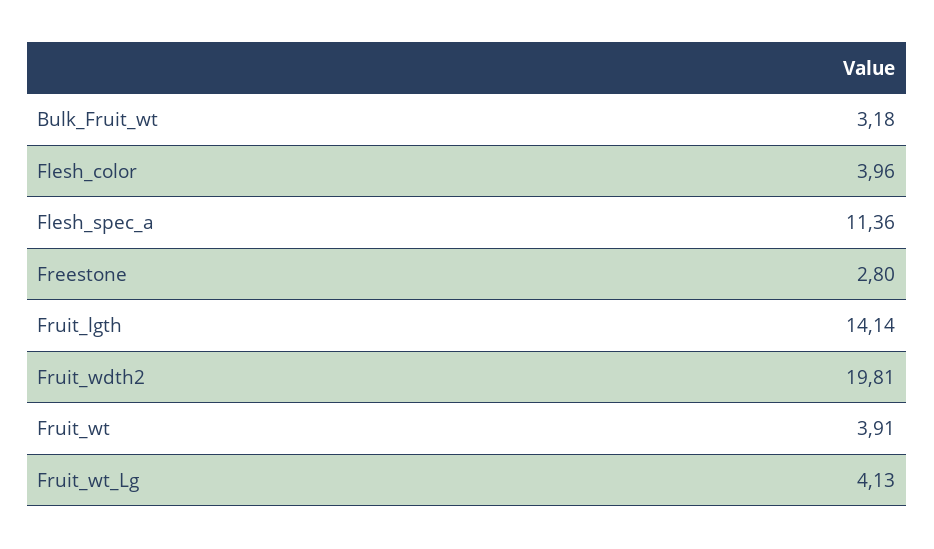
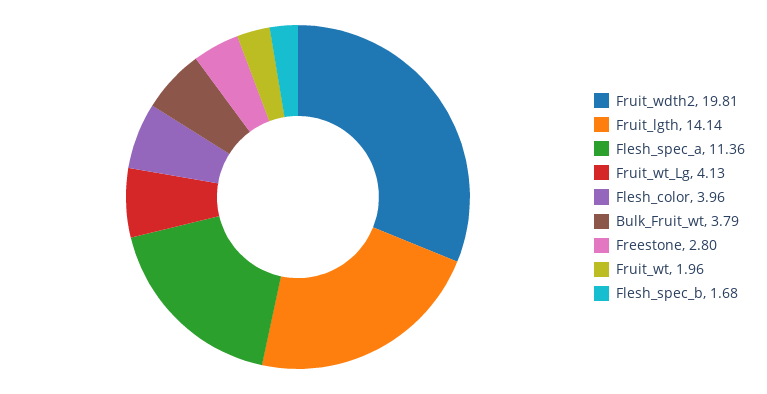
  {
-   "Bulk_Fruit_wt": 3.18,
+   "Bulk_Fruit_wt": 3.79,
    "Flesh_color": 3.96,
    "Flesh_spec_a": 11.36,
    "Freestone": 2.8,
    "Fruit_lgth": 14.14,
    "Fruit_wdth2": 19.81,
-   "Fruit_wt": 3.91,
+   "Fruit_wt": 1.96,
-   "Fruit_wt_Lg": 4.13
+   "Fruit_wt_Lg": 4.13,
+   "Flesh_spec_b": 1.68
  }

